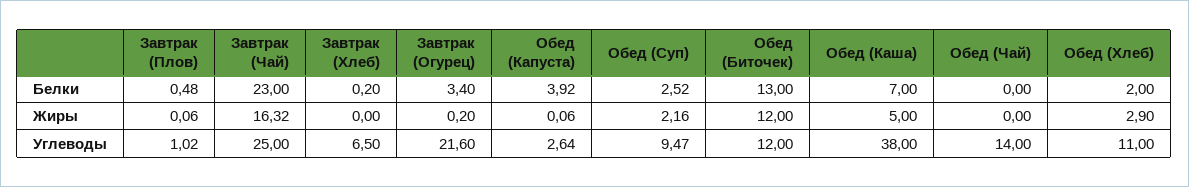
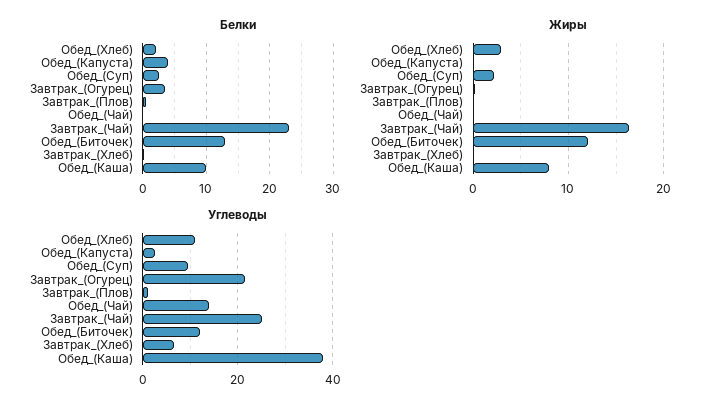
  {
    "Белки": {
      "Завтрак (Плов)": 0.48,
      "Завтрак (Чай)": 23,
      "Завтрак (Хлеб)": 0.2,
      "Завтрак (Огурец)": 3.4,
      "Обед (Капуста)": 3.92,
      "Обед (Суп)": 2.52,
      "Обед (Биточек)": 13,
-     "Обед (Каша)": 7,
+     "Обед (Каша)": 10,
      "Обед (Чай)": 0,
      "Обед (Хлеб)": 2
    },
    "Жиры": {
      "Завтрак (Плов)": 0.06,
      "Завтрак (Чай)": 16.32,
      "Завтрак (Хлеб)": 0,
      "Завтрак (Огурец)": 0.2,
      "Обед (Капуста)": 0.06,
      "Обед (Суп)": 2.16,
      "Обед (Биточек)": 12,
-     "Обед (Каша)": 5,
+     "Обед (Каша)": 8,
      "Обед (Чай)": 0,
      "Обед (Хлеб)": 2.9
    },
    "Углеводы": {
      "Завтрак (Плов)": 1.02,
      "Завтрак (Чай)": 25,
      "Завтрак (Хлеб)": 6.5,
      "Завтрак (Огурец)": 21.6,
      "Обед (Капуста)": 2.64,
      "Обед (Суп)": 9.47,
      "Обед (Биточек)": 12,
      "Обед (Каша)": 38,
      "Обед (Чай)": 14,
      "Обед (Хлеб)": 11
    }
  }

